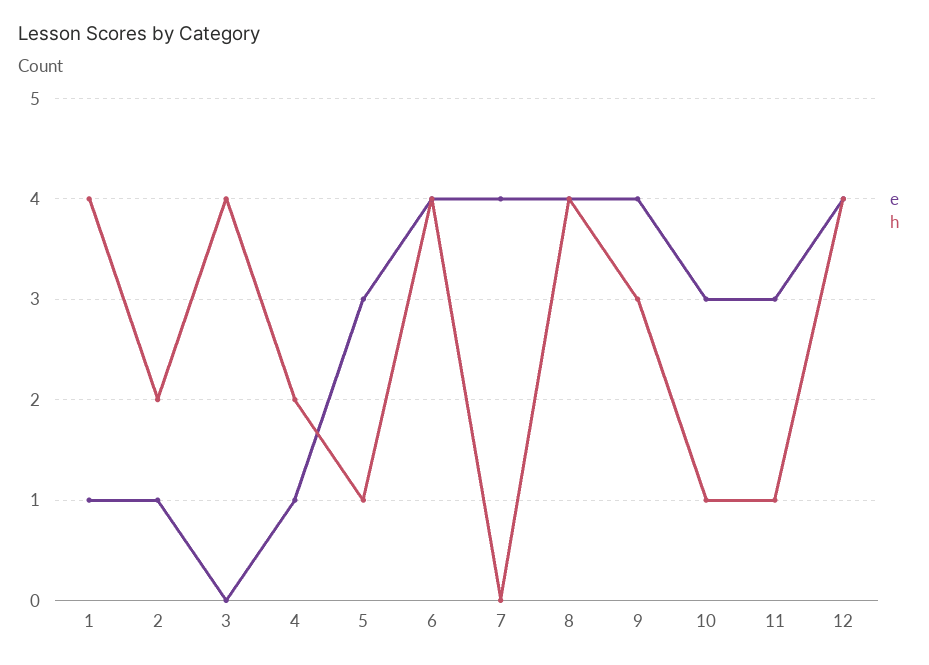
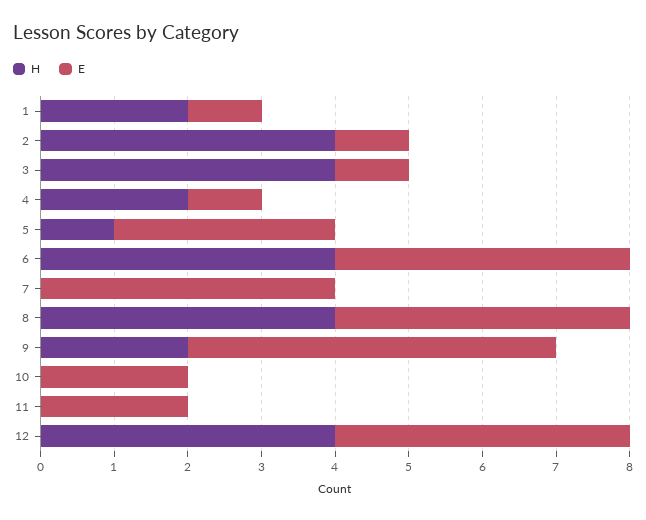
  {
    "e": {
      "1": 1,
      "2": 1,
-     "3": 0,
+     "3": 1,
      "4": 1,
      "5": 3,
      "6": 4,
      "7": 4,
      "8": 4,
-     "9": 4,
+     "9": 5,
-     "10": 3,
+     "10": 2,
-     "11": 3,
+     "11": 2,
      "12": 4
    },
    "h": {
-     "1": 4,
+     "1": 2,
-     "2": 2,
+     "2": 4,
      "3": 4,
      "4": 2,
      "5": 1,
      "6": 4,
      "7": 0,
      "8": 4,
-     "9": 3,
+     "9": 2,
-     "10": 1,
+     "10": 0,
-     "11": 1,
+     "11": 0,
      "12": 4
    }
  }

